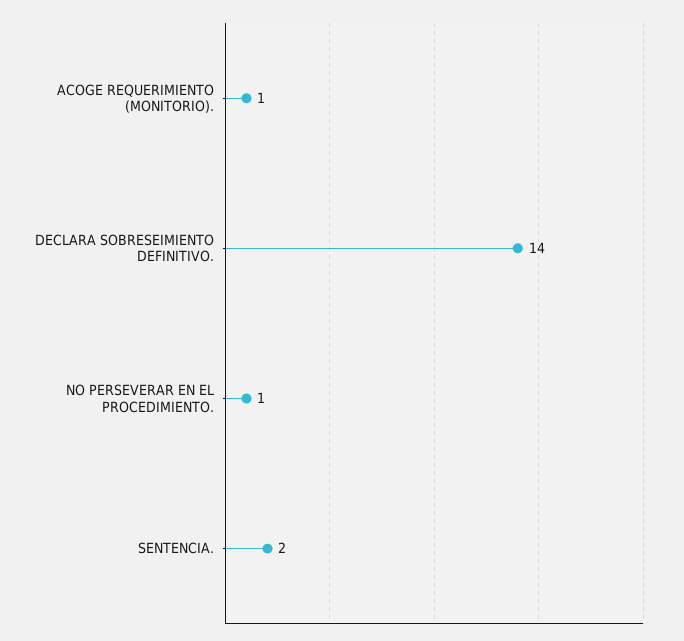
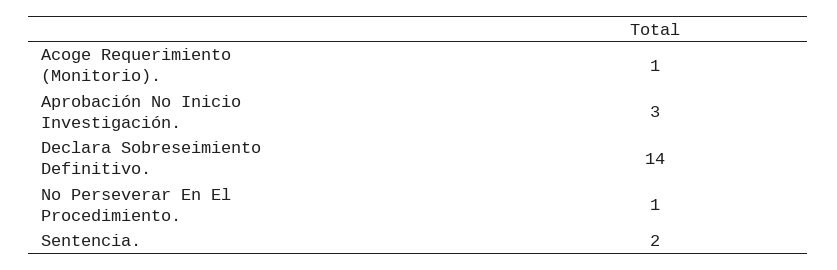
  {
    "ACOGE REQUERIMIENTO (MONITORIO).": 1,
    "DECLARA SOBRESEIMIENTO DEFINITIVO.": 14,
    "NO PERSEVERAR EN EL PROCEDIMIENTO.": 1,
-   "SENTENCIA.": 2
+   "SENTENCIA.": 2,
+   "Aprobación No Inicio Investigación.": 3
  }

